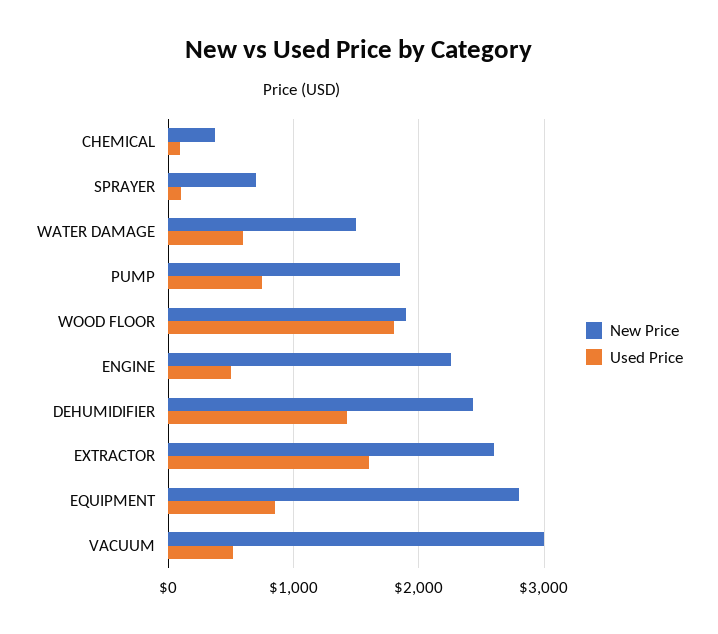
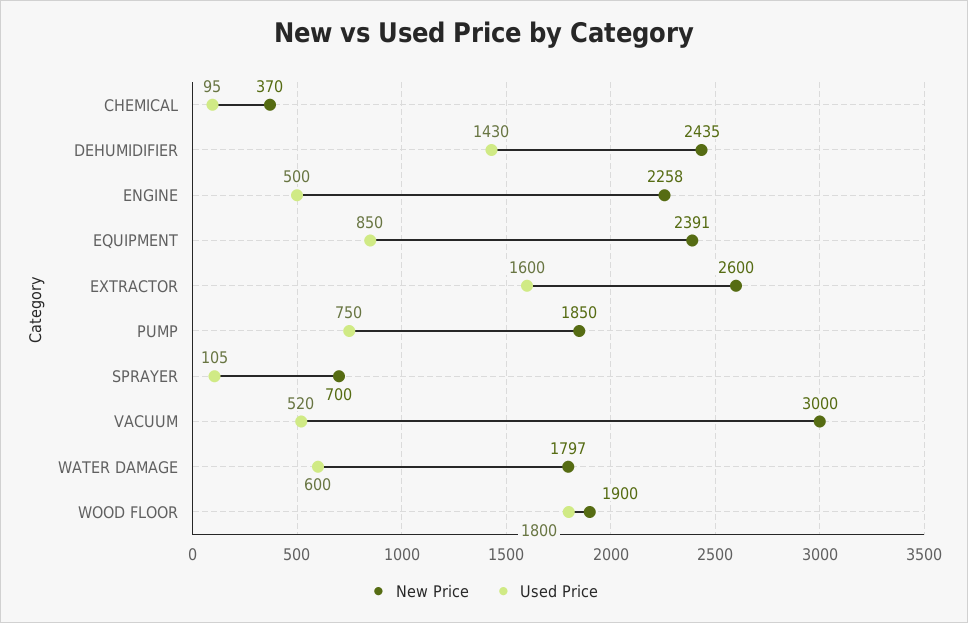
  {
    "New Price": {
      "CHEMICAL": 370,
      "SPRAYER": 700,
-     "WATER DAMAGE": 1500,
+     "WATER DAMAGE": 1797,
      "PUMP": 1850,
      "WOOD FLOOR": 1900,
      "ENGINE": 2258,
      "DEHUMIDIFIER": 2435,
      "EXTRACTOR": 2600,
-     "EQUIPMENT": 2800,
+     "EQUIPMENT": 2391,
      "VACUUM": 3000
    },
    "Used Price": {
      "CHEMICAL": 95,
      "SPRAYER": 105,
      "WATER DAMAGE": 600,
      "PUMP": 750,
      "WOOD FLOOR": 1800,
      "ENGINE": 500,
      "DEHUMIDIFIER": 1430,
      "EXTRACTOR": 1600,
      "EQUIPMENT": 850,
      "VACUUM": 520
    }
  }

